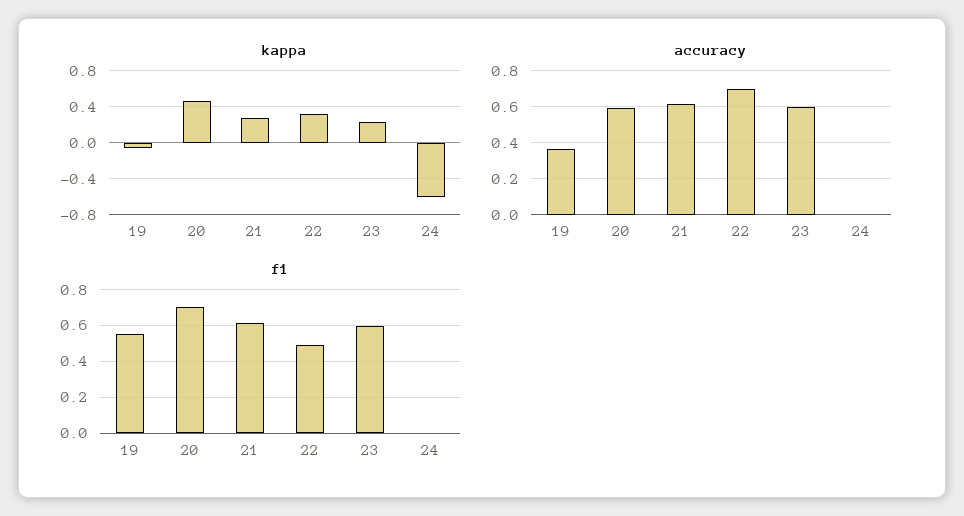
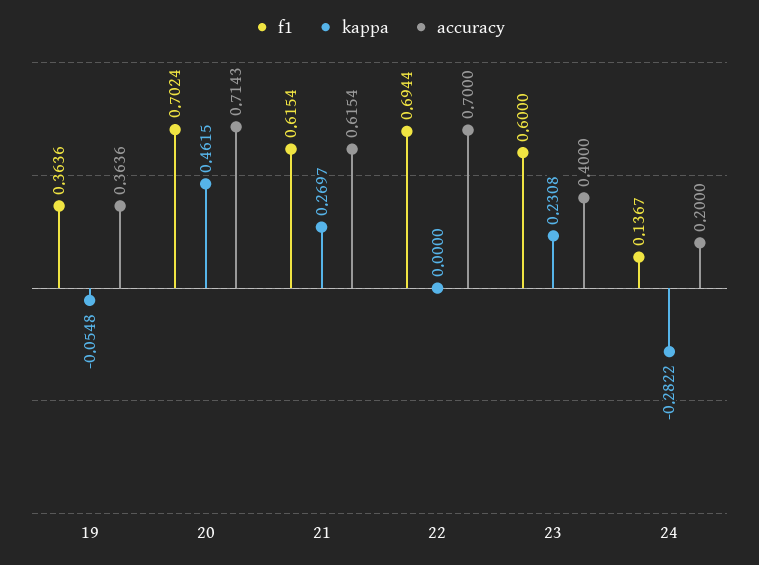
  {
    "kappa": {
      "19": -0.0548,
      "20": 0.4615,
      "21": 0.2697,
-     "22": 0.3,
+     "22": 0,
      "23": 0.2308,
-     "24": -0.6
+     "24": -0.2822
    },
    "accuracy": {
      "19": 0.3636,
-     "20": 0.6,
+     "20": 0.7143,
      "21": 0.6154,
      "22": 0.7,
-     "23": 0.6,
+     "23": 0.4,
-     "24": 0
+     "24": 0.2
    },
    "f1": {
-     "19": 0.55,
+     "19": 0.3636,
      "20": 0.7024,
      "21": 0.6154,
-     "22": 0.5,
+     "22": 0.6944,
      "23": 0.6,
-     "24": 0
+     "24": 0.1367
    }
  }

